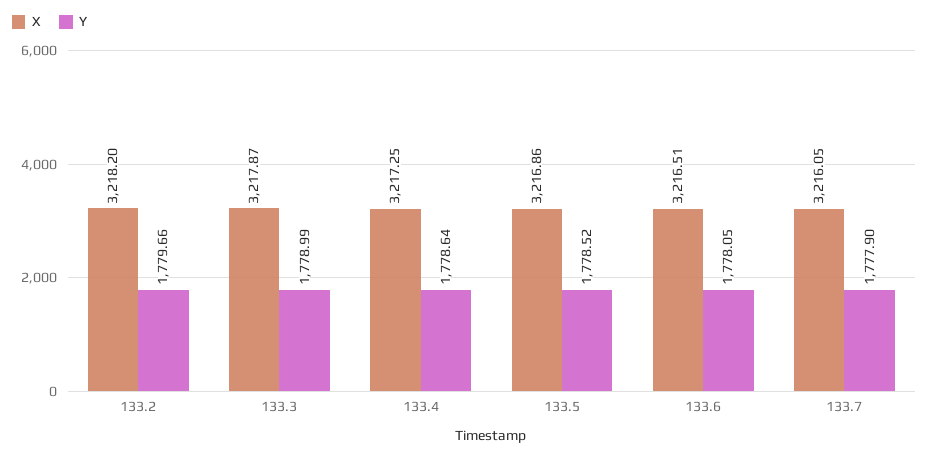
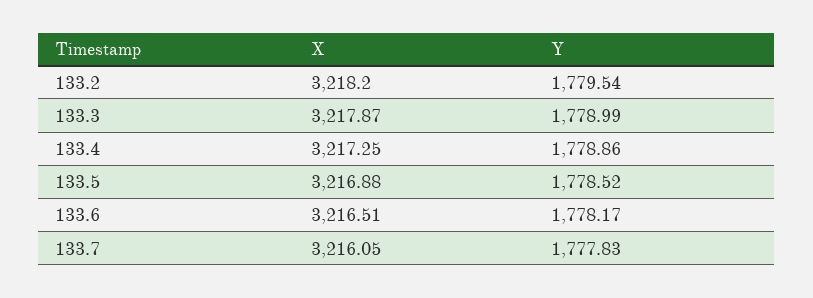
  {
    "X": {
      "133.2": 3218.2,
      "133.3": 3217.87,
      "133.4": 3217.25,
-     "133.5": 3216.86,
+     "133.5": 3216.88,
      "133.6": 3216.51,
      "133.7": 3216.05
    },
    "Y": {
-     "133.2": 1779.66,
+     "133.2": 1779.54,
      "133.3": 1778.99,
-     "133.4": 1778.64,
+     "133.4": 1778.86,
      "133.5": 1778.52,
-     "133.6": 1778.05,
+     "133.6": 1778.17,
-     "133.7": 1777.9
+     "133.7": 1777.83
    }
  }

